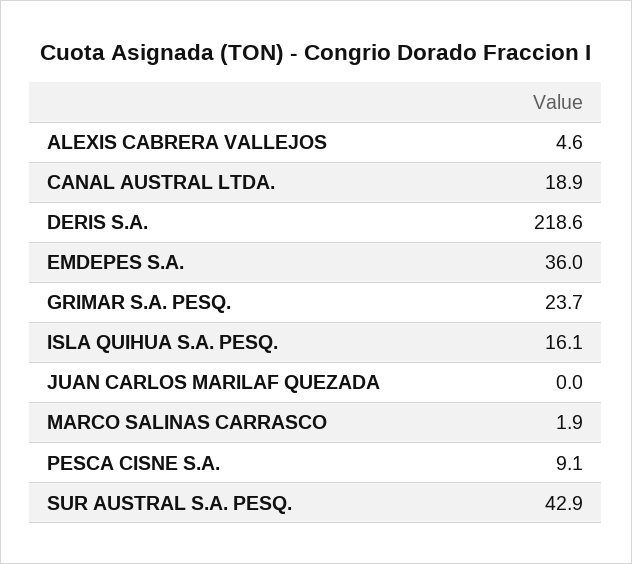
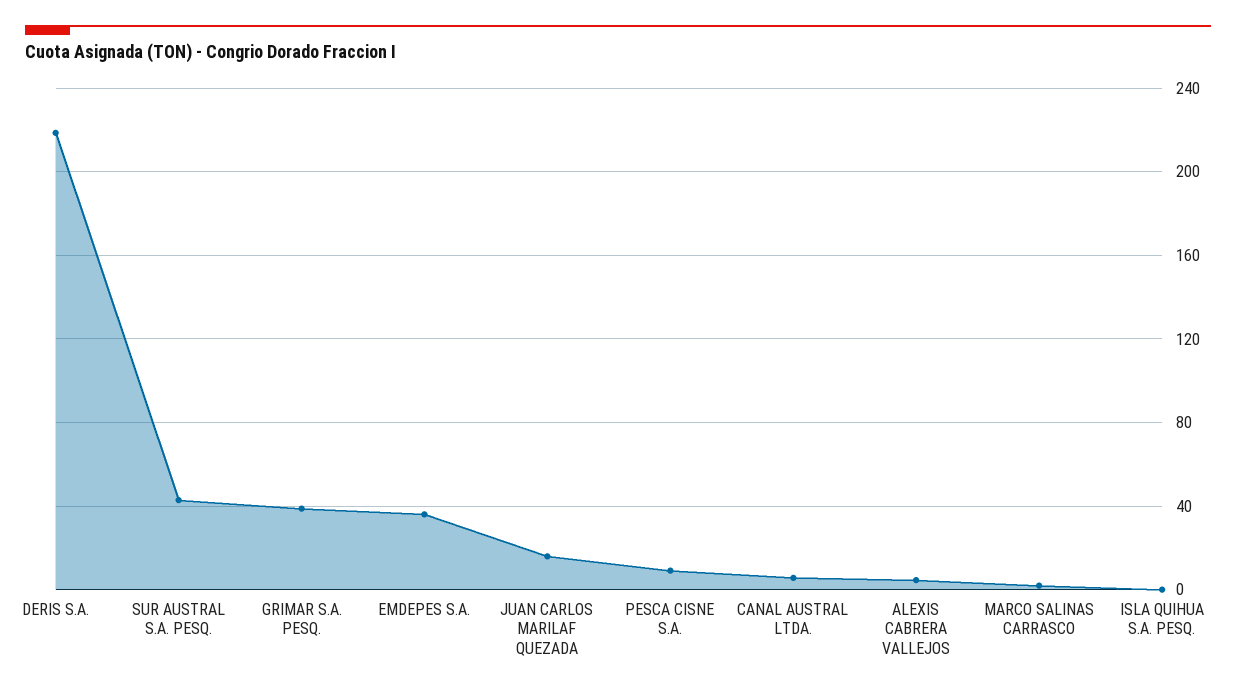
  {
    "ALEXIS CABRERA VALLEJOS": 4.6,
-   "CANAL AUSTRAL LTDA.": 18.9,
+   "CANAL AUSTRAL LTDA.": 5,
    "DERIS S.A.": 218.6,
    "EMDEPES S.A.": 36,
-   "GRIMAR S.A. PESQ.": 23.7,
+   "GRIMAR S.A. PESQ.": 40,
-   "ISLA QUIHUA S.A. PESQ.": 16.1,
+   "ISLA QUIHUA S.A. PESQ.": 0,
-   "JUAN CARLOS MARILAF QUEZADA": 0,
+   "JUAN CARLOS MARILAF QUEZADA": 15,
    "MARCO SALINAS CARRASCO": 1.9,
    "PESCA CISNE S.A.": 9.1,
    "SUR AUSTRAL S.A. PESQ.": 42.9
  }

